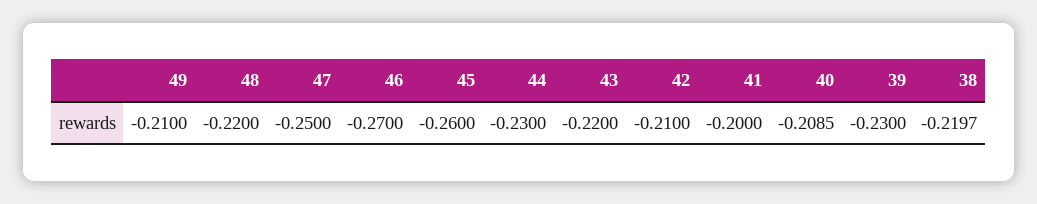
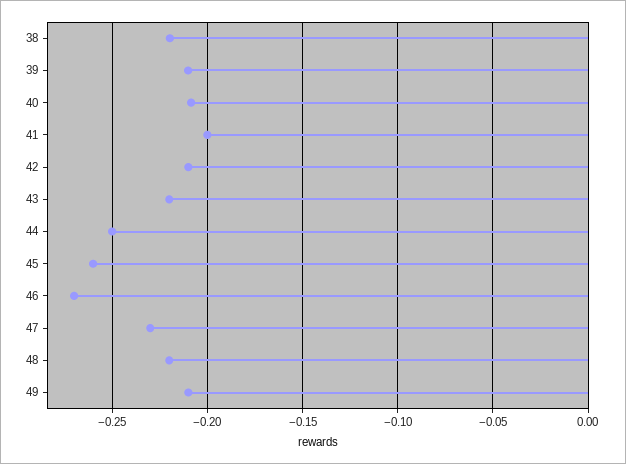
  {
    "49": -0.21,
    "48": -0.22,
-   "47": -0.25,
+   "47": -0.23,
    "46": -0.27,
    "45": -0.26,
-   "44": -0.23,
+   "44": -0.25,
    "43": -0.22,
    "42": -0.21,
    "41": -0.2,
    "40": -0.2085,
-   "39": -0.23,
+   "39": -0.21,
    "38": -0.2197
  }

